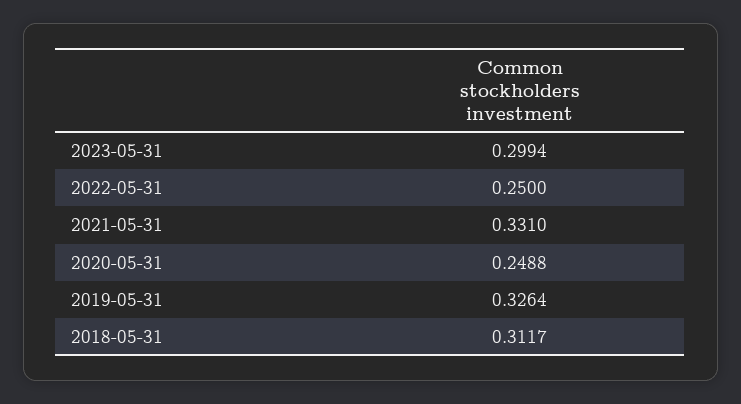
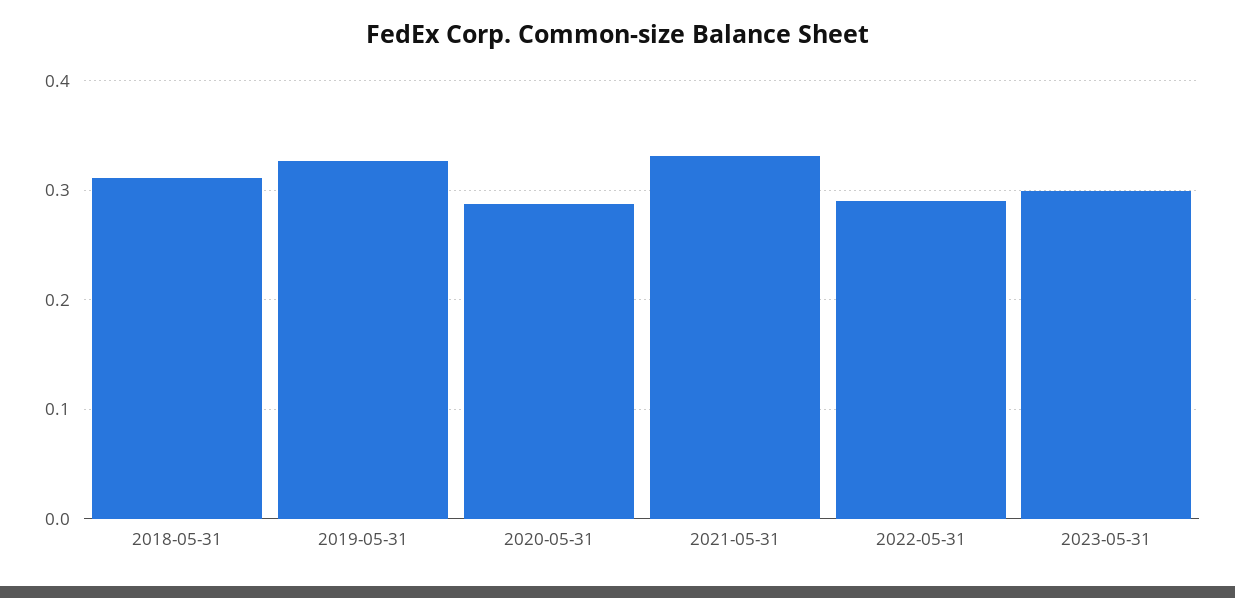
  {
    "2023-05-31": 0.2994,
-   "2022-05-31": 0.25,
+   "2022-05-31": 0.29,
    "2021-05-31": 0.331,
-   "2020-05-31": 0.2488,
+   "2020-05-31": 0.29,
    "2019-05-31": 0.3264,
    "2018-05-31": 0.3117
  }

